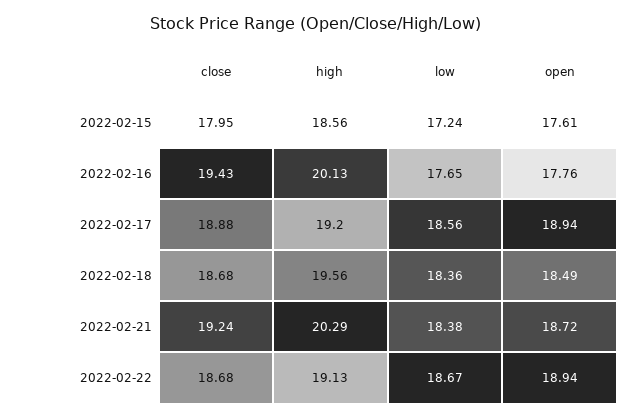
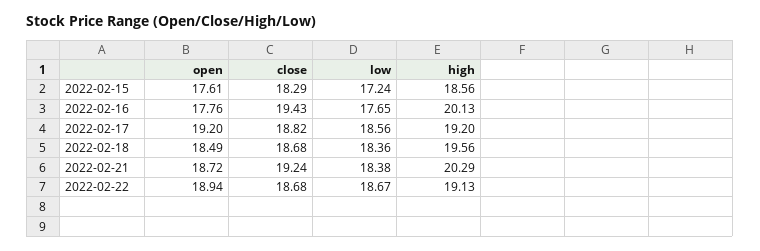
  {
    "close": {
-     "2022-02-15": 17.95,
+     "2022-02-15": 18.29,
      "2022-02-16": 19.43,
-     "2022-02-17": 18.88,
+     "2022-02-17": 18.82,
      "2022-02-18": 18.68,
      "2022-02-21": 19.24,
      "2022-02-22": 18.68
    },
    "high": {
      "2022-02-15": 18.56,
      "2022-02-16": 20.13,
      "2022-02-17": 19.2,
      "2022-02-18": 19.56,
      "2022-02-21": 20.29,
      "2022-02-22": 19.13
    },
    "low": {
      "2022-02-15": 17.24,
      "2022-02-16": 17.65,
      "2022-02-17": 18.56,
      "2022-02-18": 18.36,
      "2022-02-21": 18.38,
      "2022-02-22": 18.67
    },
    "open": {
      "2022-02-15": 17.61,
      "2022-02-16": 17.76,
-     "2022-02-17": 18.94,
+     "2022-02-17": 19.2,
      "2022-02-18": 18.49,
      "2022-02-21": 18.72,
      "2022-02-22": 18.94
    }
  }

